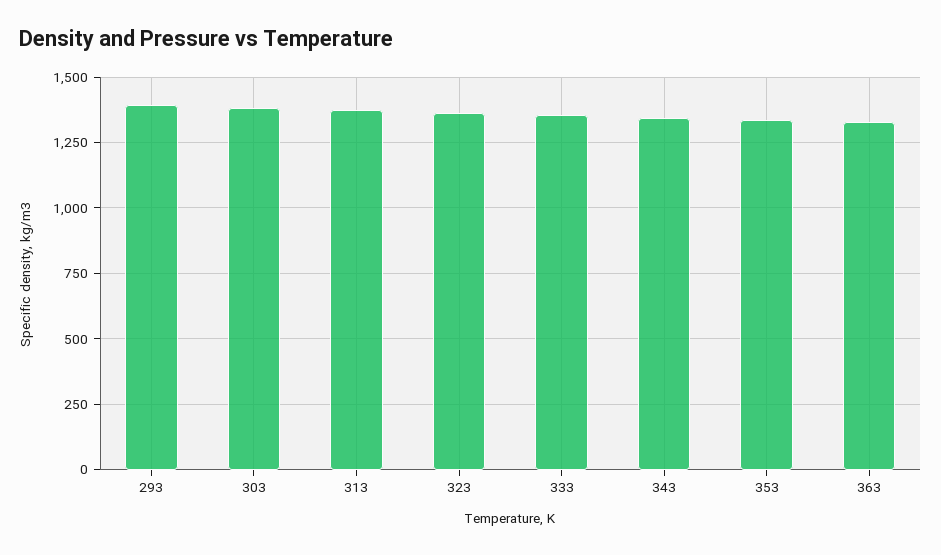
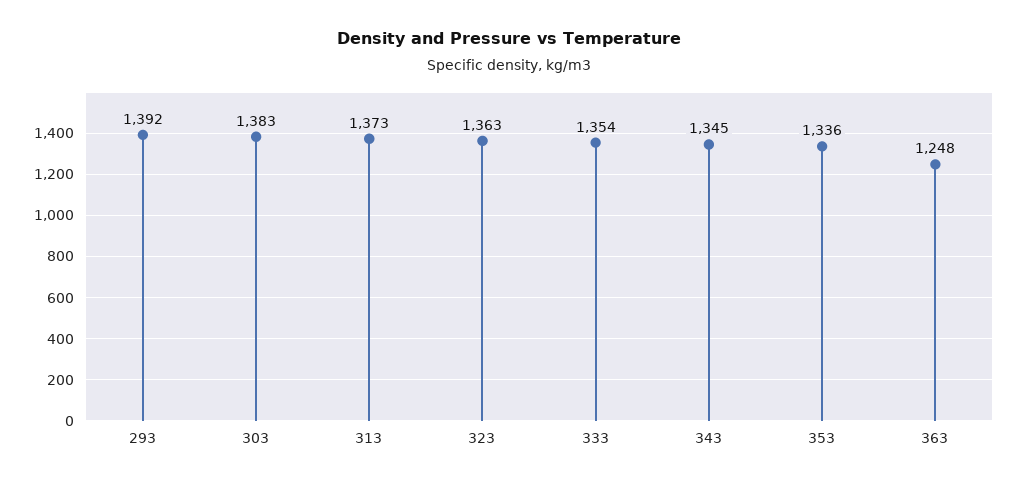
  {
    "293": 1392,
    "303": 1383,
    "313": 1373,
    "323": 1363,
    "333": 1354,
    "343": 1345,
    "353": 1336,
-   "363": 1325
+   "363": 1248
  }

